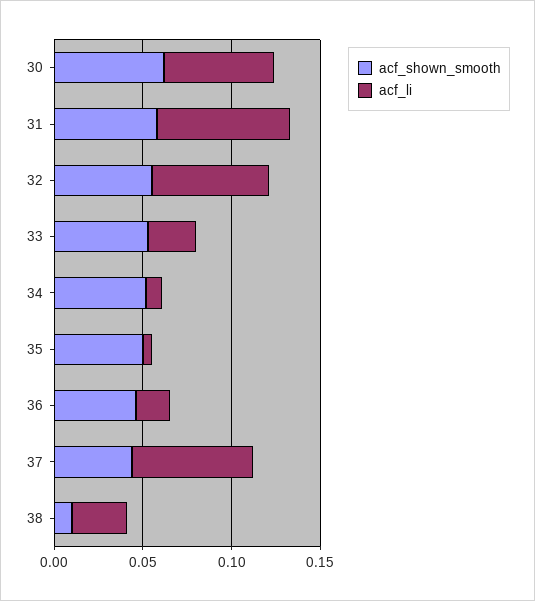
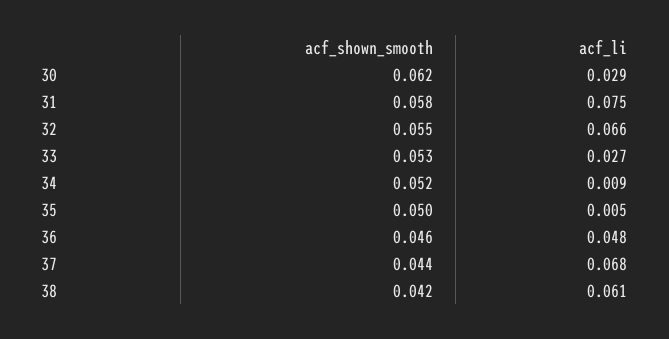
  {
    "acf_shown_smooth": {
      "30": 0.062,
      "31": 0.058,
      "32": 0.055,
      "33": 0.053,
      "34": 0.052,
      "35": 0.05,
      "36": 0.046,
      "37": 0.044,
-     "38": 0.01
+     "38": 0.042
    },
    "acf_li": {
-     "30": 0.06,
+     "30": 0.029,
      "31": 0.075,
      "32": 0.066,
      "33": 0.027,
      "34": 0.009,
      "35": 0.005,
-     "36": 0.02,
+     "36": 0.048,
      "37": 0.068,
-     "38": 0.03
+     "38": 0.061
    }
  }

